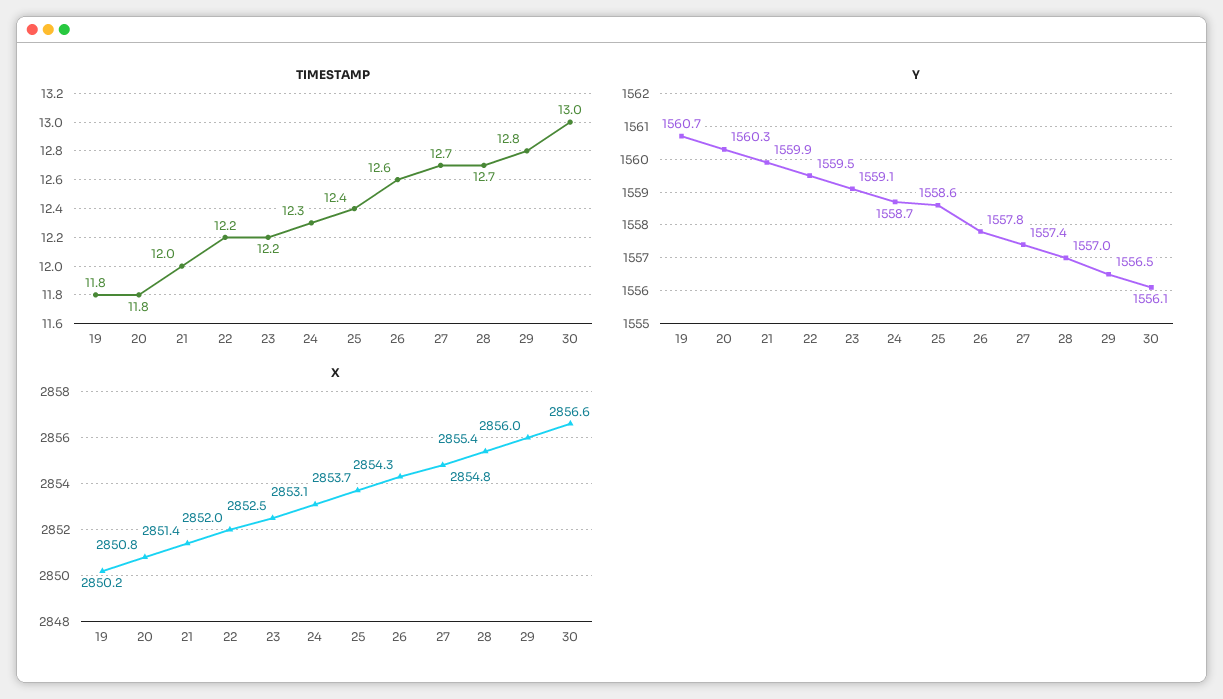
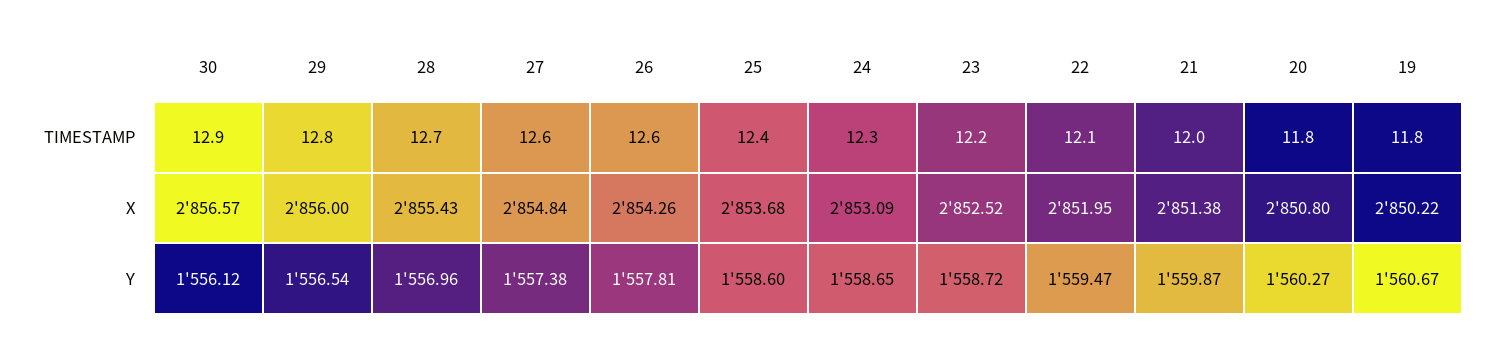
  {
    "TIMESTAMP": {
      "19": 11.8,
      "20": 11.8,
      "21": 12,
-     "22": 12.2,
+     "22": 12.1,
      "23": 12.2,
      "24": 12.3,
      "25": 12.4,
      "26": 12.6,
-     "27": 12.7,
+     "27": 12.6,
      "28": 12.7,
      "29": 12.8,
-     "30": 13
+     "30": 12.9
    },
    "Y": {
      "19": 1560.67,
      "20": 1560.27,
      "21": 1559.87,
      "22": 1559.47,
-     "23": 1559.1,
+     "23": 1558.72,
      "24": 1558.65,
      "25": 1558.6,
      "26": 1557.81,
      "27": 1557.38,
      "28": 1556.96,
      "29": 1556.54,
      "30": 1556.12
    },
    "X": {
      "19": 2850.22,
      "20": 2850.8,
      "21": 2851.38,
      "22": 2851.95,
      "23": 2852.52,
      "24": 2853.09,
      "25": 2853.68,
      "26": 2854.26,
      "27": 2854.84,
      "28": 2855.43,
      "29": 2856,
      "30": 2856.57
    }
  }

